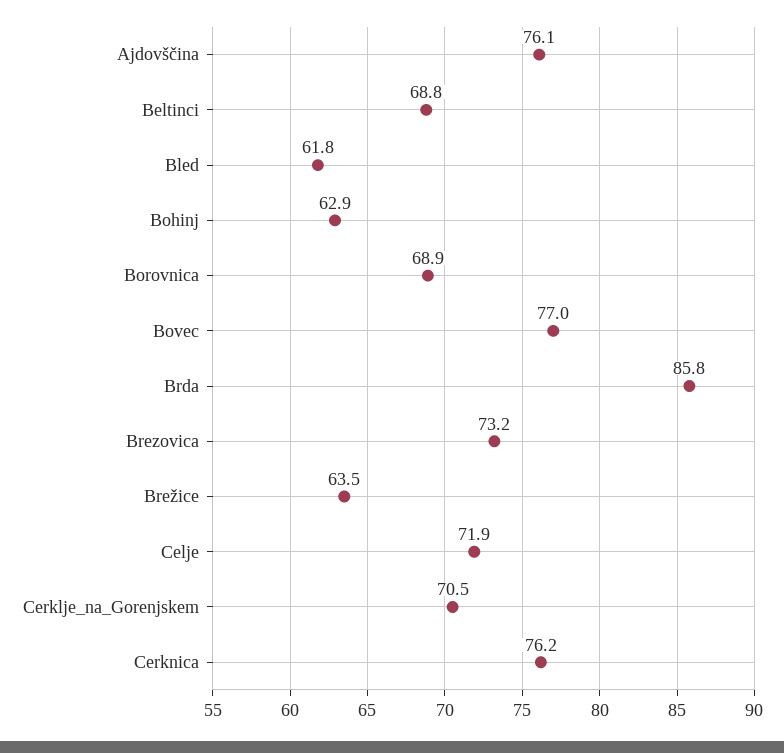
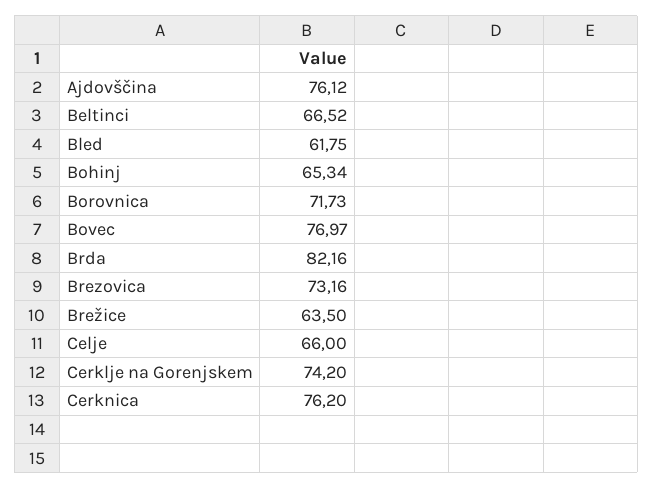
  {
    "Ajdovščina": 76.12,
-   "Beltinci": 68.8,
+   "Beltinci": 66.52,
    "Bled": 61.75,
-   "Bohinj": 62.9,
+   "Bohinj": 65.34,
-   "Borovnica": 68.9,
+   "Borovnica": 71.73,
    "Bovec": 76.97,
-   "Brda": 85.8,
+   "Brda": 82.16,
    "Brezovica": 73.16,
    "Brežice": 63.5,
-   "Celje": 71.9,
+   "Celje": 66,
-   "Cerklje_na_Gorenjskem": 70.5,
+   "Cerklje_na_Gorenjskem": 74.2,
    "Cerknica": 76.2
  }

